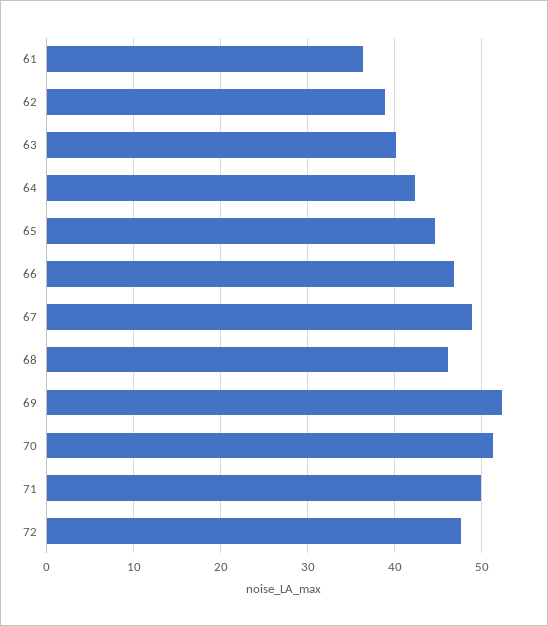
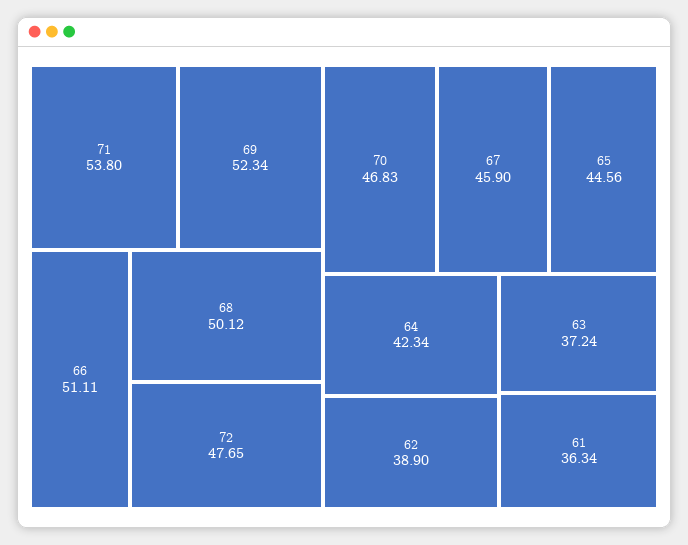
  {
    "61": 36.34,
    "62": 38.9,
-   "63": 40,
+   "63": 37.24,
    "64": 42.34,
    "65": 44.56,
-   "66": 47,
+   "66": 51.11,
-   "67": 49,
+   "67": 45.9,
-   "68": 46,
+   "68": 50.12,
    "69": 52.34,
-   "70": 51,
+   "70": 46.83,
-   "71": 50,
+   "71": 53.8,
    "72": 47.65
  }

